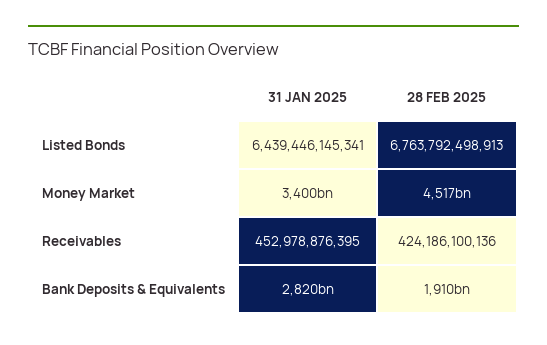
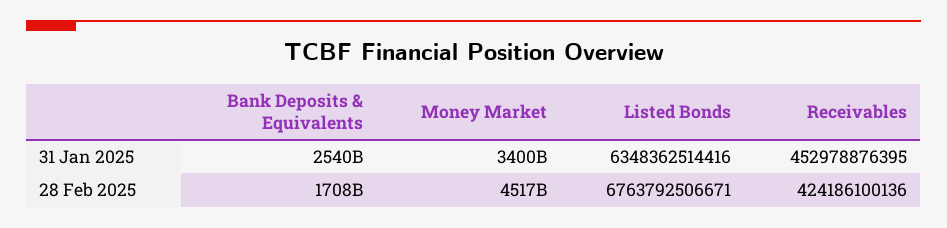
  {
    "31 JAN 2025": {
-     "Listed Bonds": 6439446145341,
+     "Listed Bonds": 6348362514416,
      "Money Market": 3400000000000,
      "Receivables": 452978876395,
-     "Bank Deposits & Equivalents": 2820000000000
+     "Bank Deposits & Equivalents": 2540000000000
    },
    "28 FEB 2025": {
-     "Listed Bonds": 6763792498913,
+     "Listed Bonds": 6763792506671,
      "Money Market": 4517000000000,
      "Receivables": 424186100136,
-     "Bank Deposits & Equivalents": 1910000000000
+     "Bank Deposits & Equivalents": 1708000000000
    }
  }

